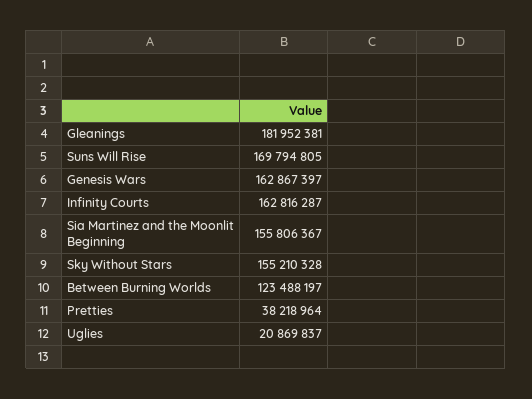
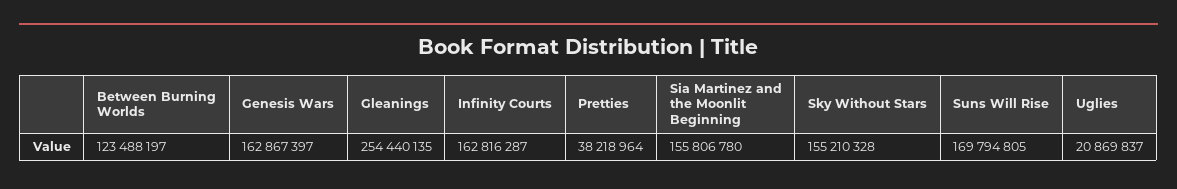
  {
-   "Gleanings": 181952381,
+   "Gleanings": 254440135,
    "Suns Will Rise": 169794805,
    "Genesis Wars": 162867397,
    "Infinity Courts": 162816287,
-   "Sia Martinez and the Moonlit Beginning": 155806367,
+   "Sia Martinez and the Moonlit Beginning": 155806780,
    "Sky Without Stars": 155210328,
    "Between Burning Worlds": 123488197,
    "Pretties": 38218964,
    "Uglies": 20869837
  }

